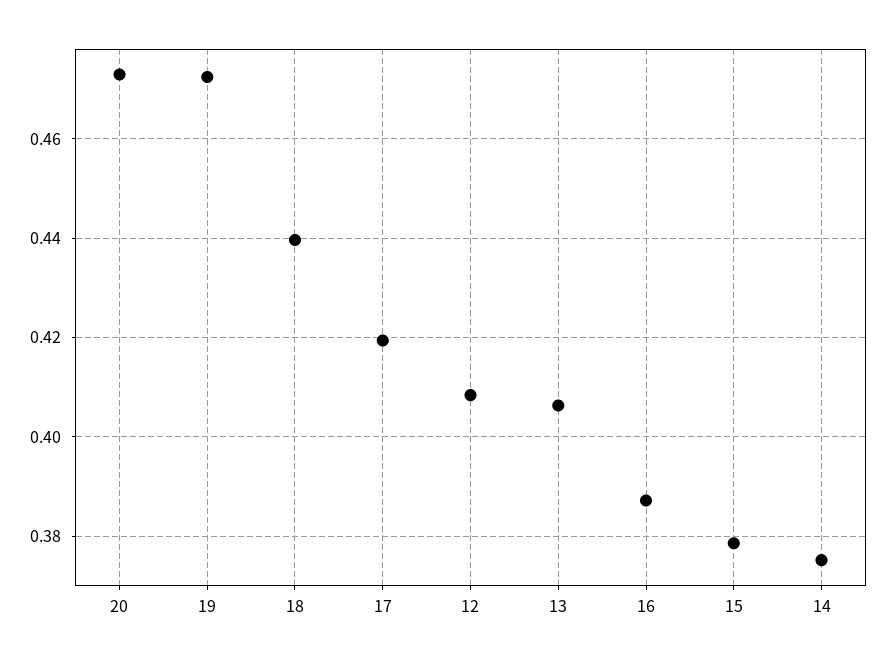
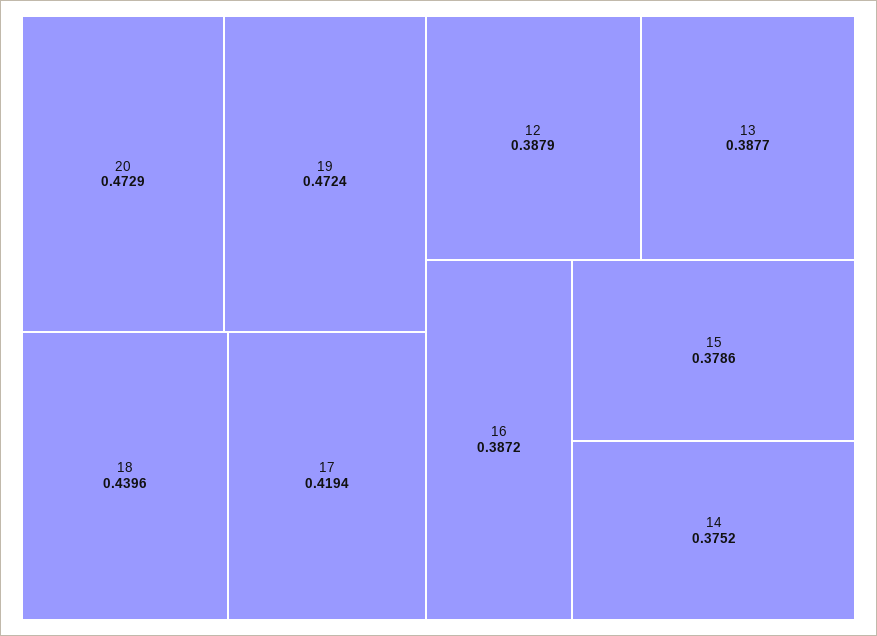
  {
    "20": 0.4729,
    "19": 0.4724,
    "18": 0.4396,
    "17": 0.4194,
-   "12": 0.408,
+   "12": 0.3879,
-   "13": 0.406,
+   "13": 0.3877,
    "16": 0.3872,
    "15": 0.3786,
    "14": 0.3752
  }

